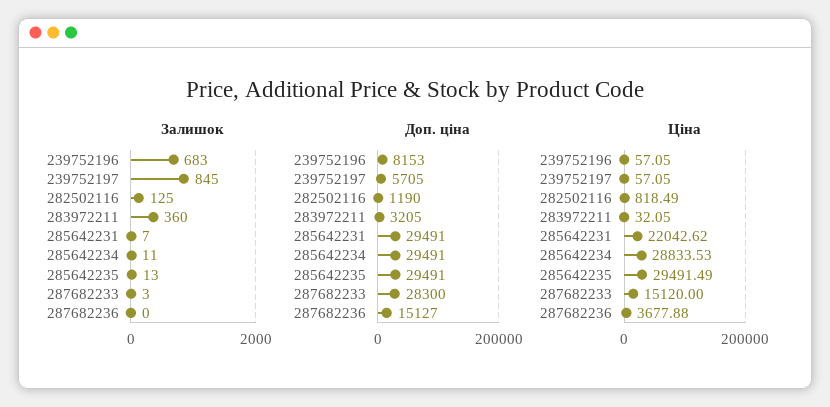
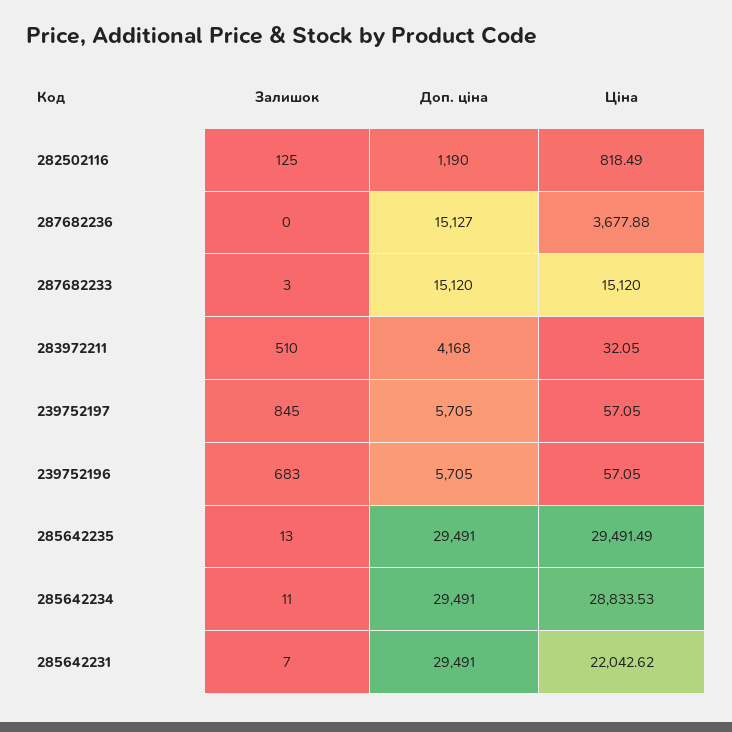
  {
    "Залишок": {
      "239752196": 683,
      "239752197": 845,
      "282502116": 125,
-     "283972211": 360,
+     "283972211": 510,
      "285642231": 7,
      "285642234": 11,
      "285642235": 13,
      "287682233": 3,
      "287682236": 0
    },
    "Доп. ціна": {
-     "239752196": 8153,
+     "239752196": 5705,
      "239752197": 5705,
      "282502116": 1190,
-     "283972211": 3205,
+     "283972211": 4168,
      "285642231": 29491,
      "285642234": 29491,
      "285642235": 29491,
-     "287682233": 28300,
+     "287682233": 15120,
      "287682236": 15127
    },
    "Ціна": {
      "239752196": 57.05,
      "239752197": 57.05,
      "282502116": 818.49,
      "283972211": 32.05,
      "285642231": 22042.62,
      "285642234": 28833.53,
      "285642235": 29491.49,
      "287682233": 15120,
      "287682236": 3677.88
    }
  }

